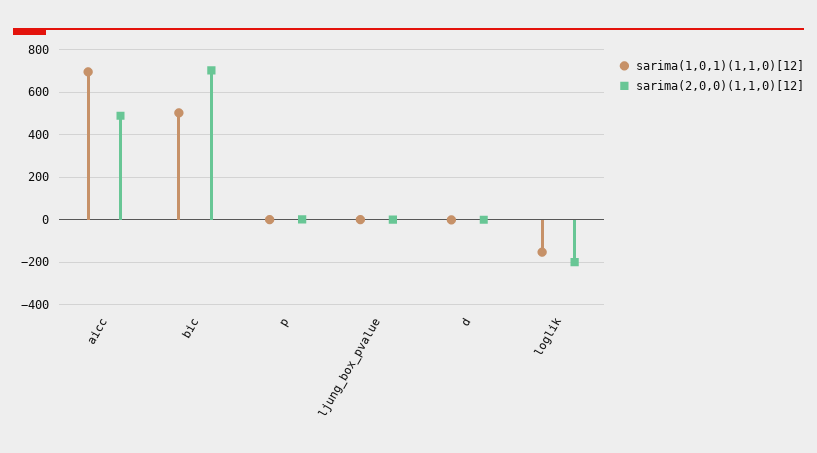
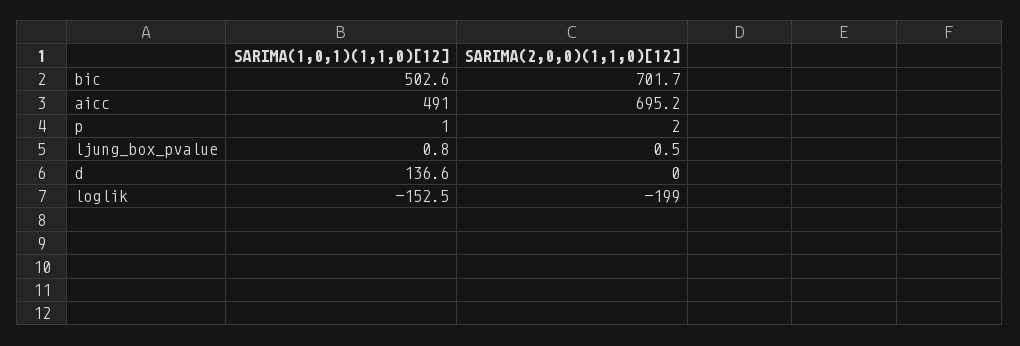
  {
    "sarima(1,0,1)(1,1,0)[12]": {
-     "aicc": 700,
+     "aicc": 491,
      "bic": 502.6,
      "p": 1,
      "ljung_box_pvalue": 0.8,
-     "d": 0,
+     "d": 136.6,
      "loglik": -152.5
    },
    "sarima(2,0,0)(1,1,0)[12]": {
-     "aicc": 500,
+     "aicc": 695.2,
      "bic": 701.7,
      "p": 2,
      "ljung_box_pvalue": 0.5,
      "d": 0,
      "loglik": -199
    }
  }

